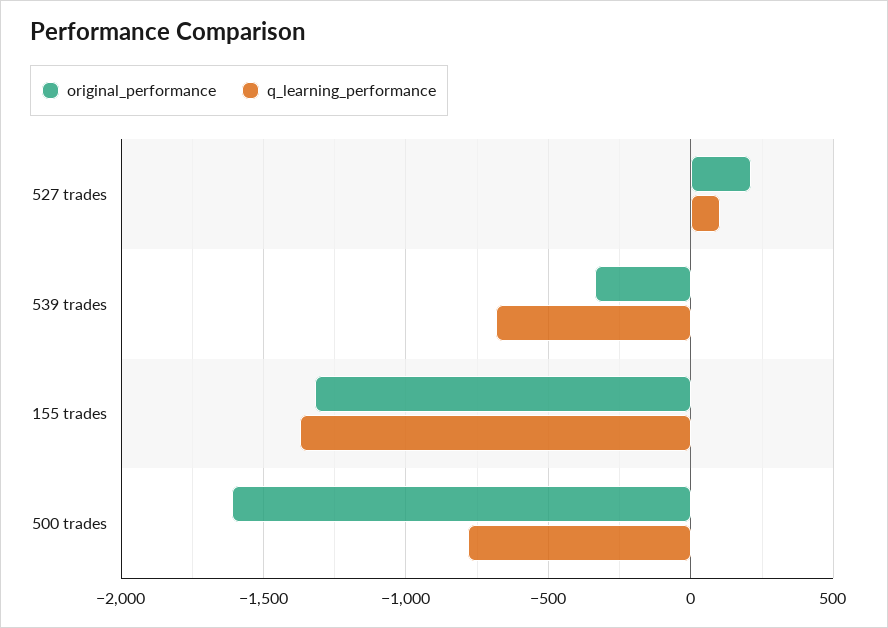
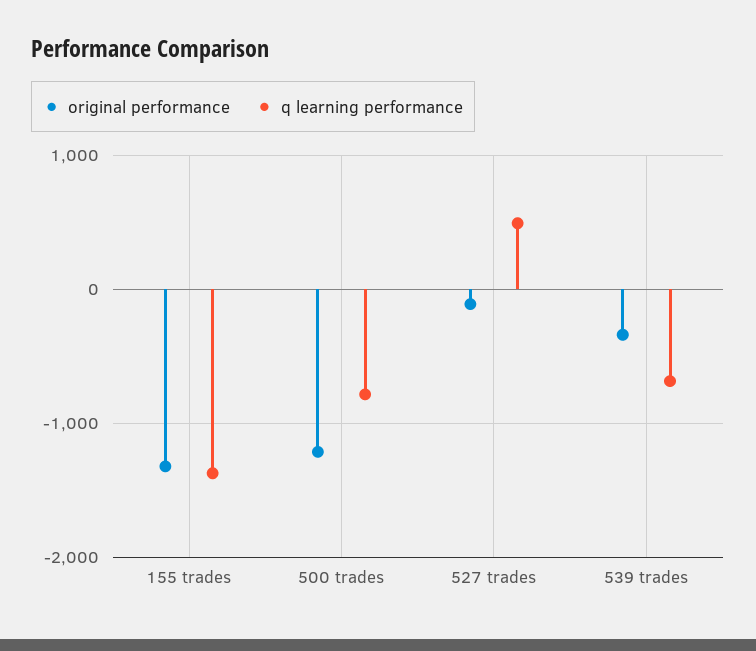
  {
    "original_performance": {
-     "527 trades": 200,
+     "527 trades": -100,
      "539 trades": -350,
      "155 trades": -1300,
-     "500 trades": -1600
+     "500 trades": -1200
    },
    "q_learning_performance": {
-     "527 trades": 100,
+     "527 trades": 500,
      "539 trades": -700,
      "155 trades": -1350,
      "500 trades": -800
    }
  }

